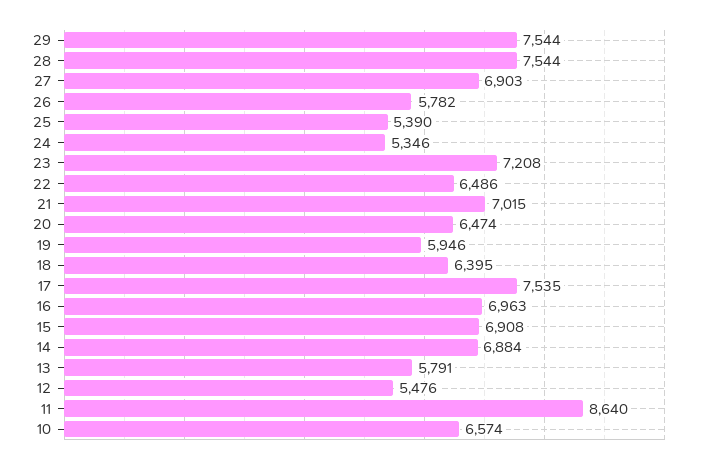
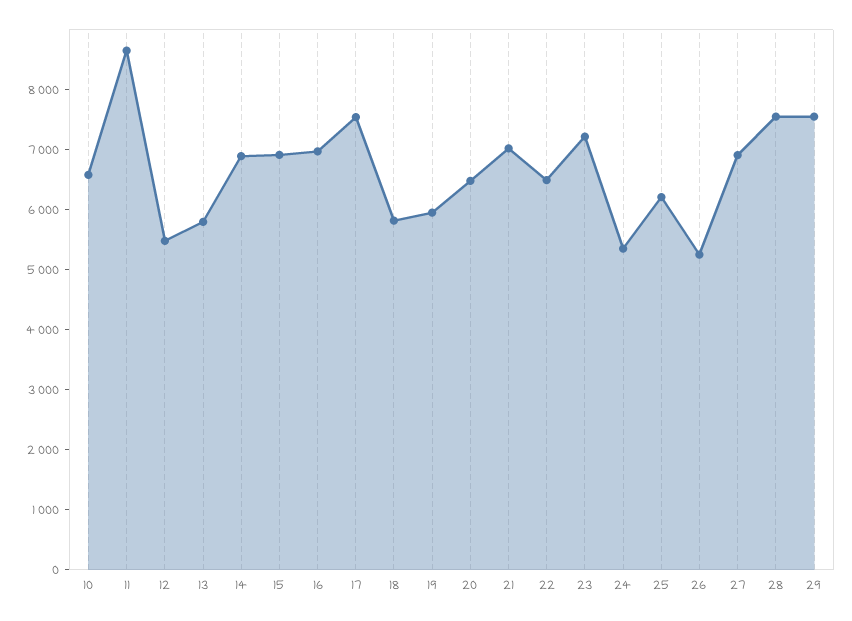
  {
    "29": 7544,
    "28": 7544,
    "27": 6903,
-   "26": 5782,
+   "26": 5200,
-   "25": 5390,
+   "25": 6200,
    "24": 5346,
    "23": 7208,
    "22": 6486,
    "21": 7015,
    "20": 6474,
    "19": 5946,
-   "18": 6395,
+   "18": 5800,
    "17": 7535,
    "16": 6963,
    "15": 6908,
    "14": 6884,
    "13": 5791,
    "12": 5476,
    "11": 8640,
    "10": 6574
  }

